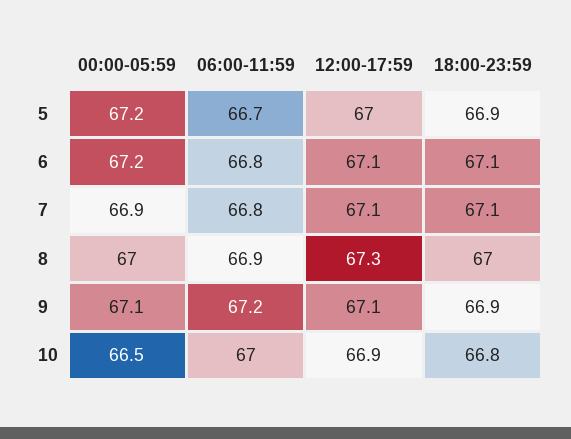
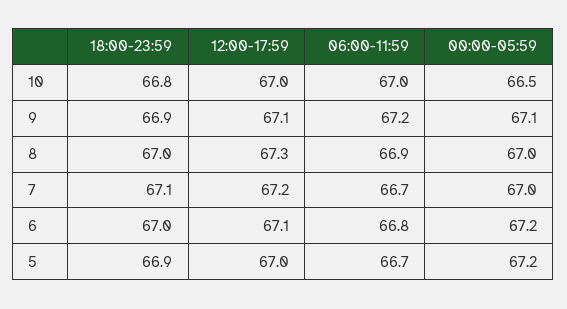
  {
    "00:00-05:59": {
      "5": 67.2,
      "6": 67.2,
-     "7": 66.9,
+     "7": 67,
      "8": 67,
      "9": 67.1,
      "10": 66.5
    },
    "06:00-11:59": {
      "5": 66.7,
      "6": 66.8,
-     "7": 66.8,
+     "7": 66.7,
      "8": 66.9,
      "9": 67.2,
      "10": 67
    },
    "12:00-17:59": {
      "5": 67,
      "6": 67.1,
-     "7": 67.1,
+     "7": 67.2,
      "8": 67.3,
      "9": 67.1,
-     "10": 66.9
+     "10": 67
    },
    "18:00-23:59": {
      "5": 66.9,
-     "6": 67.1,
+     "6": 67,
      "7": 67.1,
      "8": 67,
      "9": 66.9,
      "10": 66.8
    }
  }

